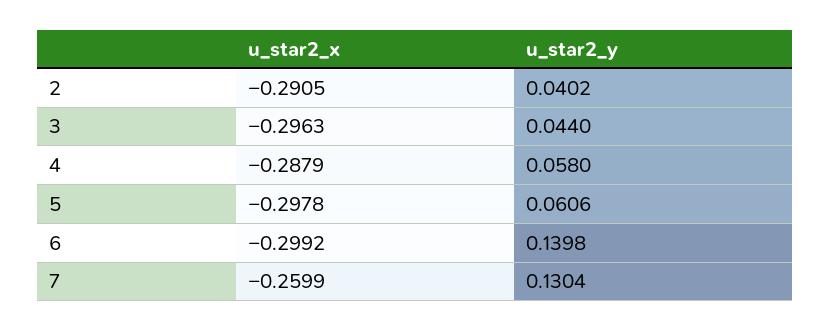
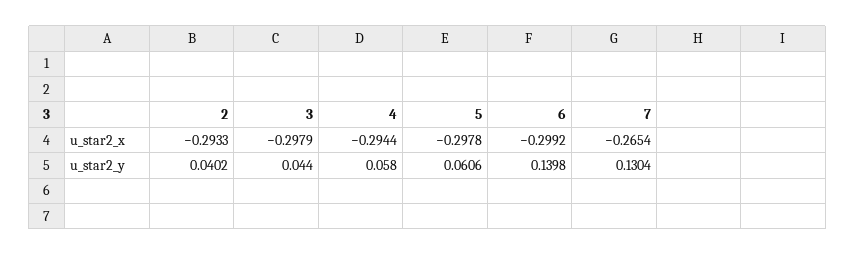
  {
    "u_star2_x": {
-     "2": -0.2905,
+     "2": -0.2933,
-     "3": -0.2963,
+     "3": -0.2979,
-     "4": -0.2879,
+     "4": -0.2944,
      "5": -0.2978,
      "6": -0.2992,
-     "7": -0.2599
+     "7": -0.2654
    },
    "u_star2_y": {
      "2": 0.0402,
      "3": 0.044,
      "4": 0.058,
      "5": 0.0606,
      "6": 0.1398,
      "7": 0.1304
    }
  }

